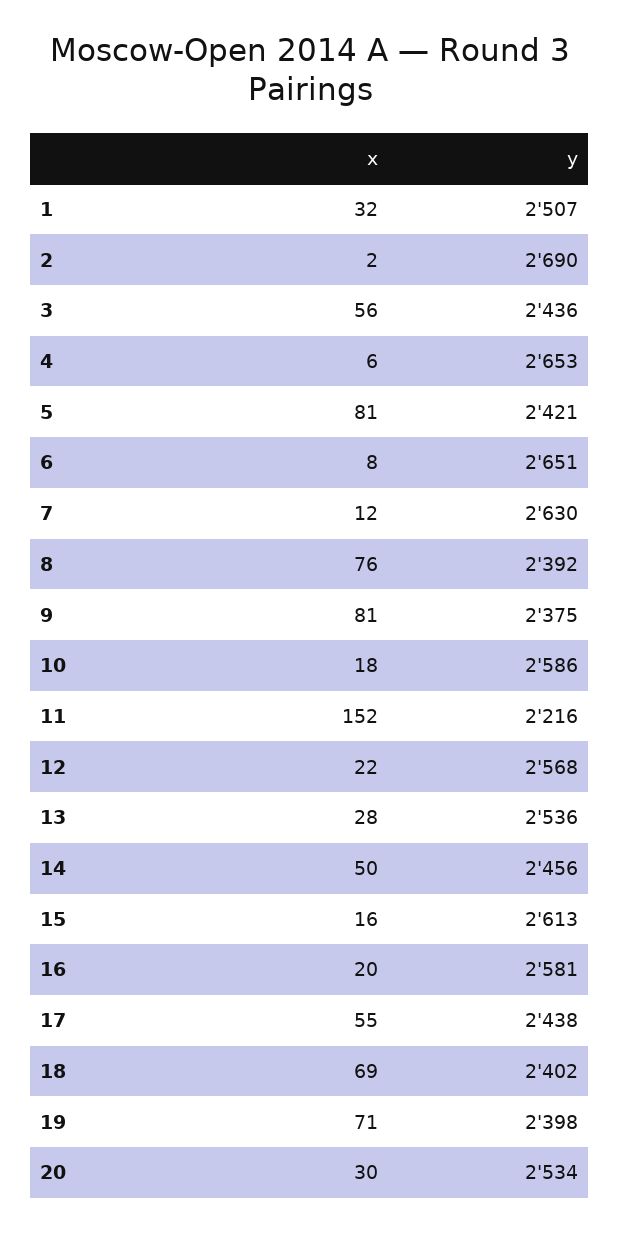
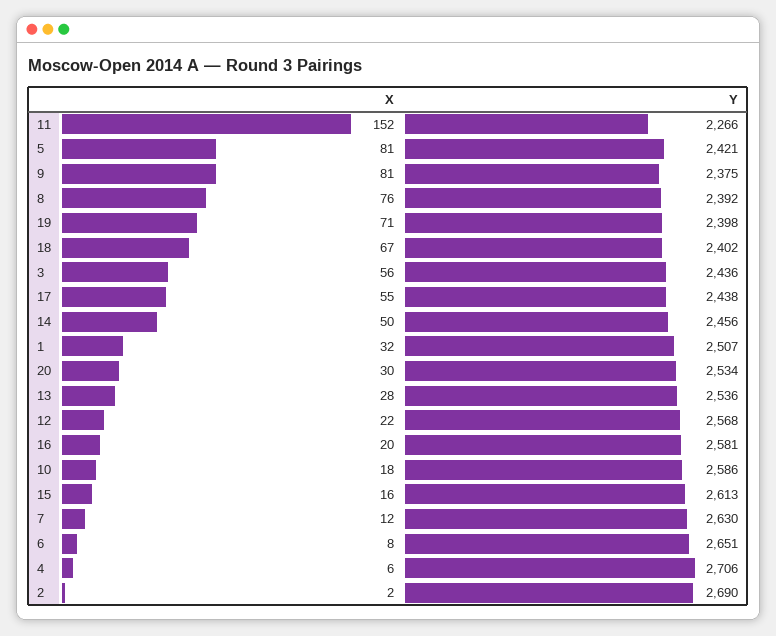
  {
    "x": {
      "1": 32,
      "2": 2,
      "3": 56,
      "4": 6,
      "5": 81,
      "6": 8,
      "7": 12,
      "8": 76,
      "9": 81,
      "10": 18,
      "11": 152,
      "12": 22,
      "13": 28,
      "14": 50,
      "15": 16,
      "16": 20,
      "17": 55,
-     "18": 69,
+     "18": 67,
      "19": 71,
      "20": 30
    },
    "y": {
      "1": 2507,
      "2": 2690,
      "3": 2436,
-     "4": 2653,
+     "4": 2706,
      "5": 2421,
      "6": 2651,
      "7": 2630,
      "8": 2392,
      "9": 2375,
      "10": 2586,
-     "11": 2216,
+     "11": 2266,
      "12": 2568,
      "13": 2536,
      "14": 2456,
      "15": 2613,
      "16": 2581,
      "17": 2438,
      "18": 2402,
      "19": 2398,
      "20": 2534
    }
  }

